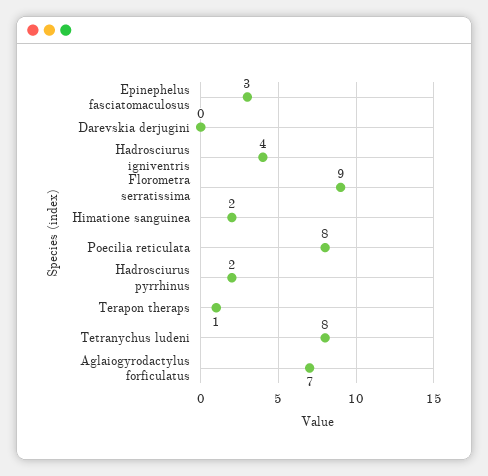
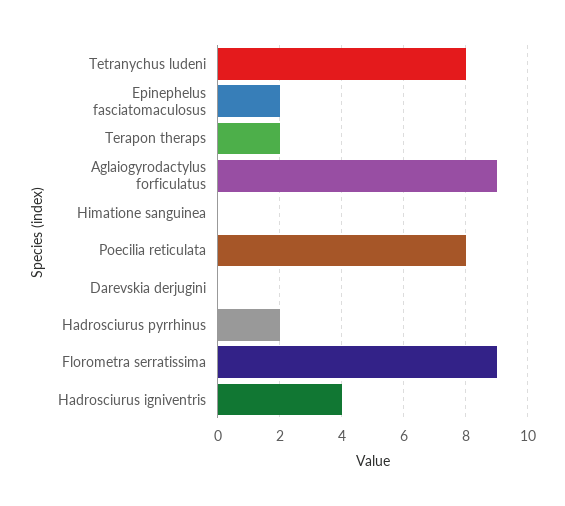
  {
-   "Epinephelus fasciatomaculosus": 3,
+   "Epinephelus fasciatomaculosus": 2,
    "Darevskia derjugini": 0,
    "Hadrosciurus igniventris": 4,
    "Florometra serratissima": 9,
-   "Himatione sanguinea": 2,
+   "Himatione sanguinea": 0,
    "Poecilia reticulata": 8,
    "Hadrosciurus pyrrhinus": 2,
-   "Terapon theraps": 1,
+   "Terapon theraps": 2,
    "Tetranychus ludeni": 8,
-   "Aglaiogyrodactylus forficulatus": 7
+   "Aglaiogyrodactylus forficulatus": 9
  }

